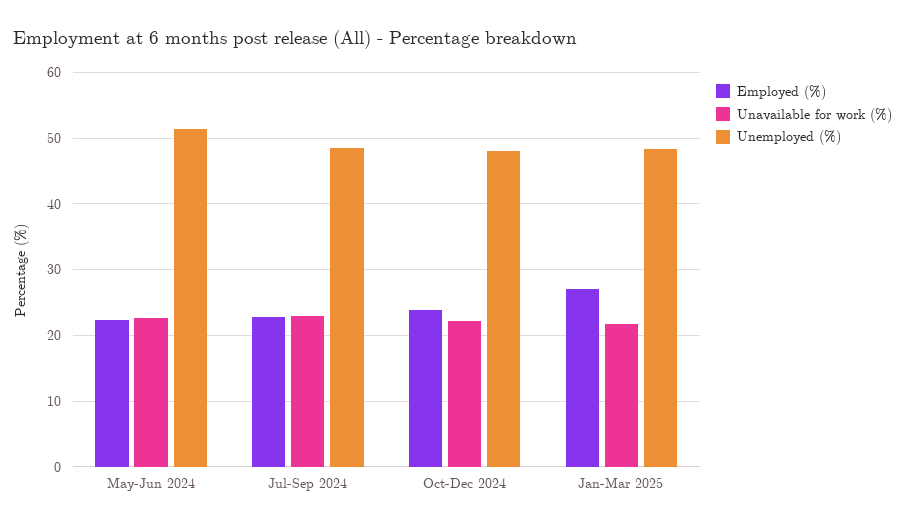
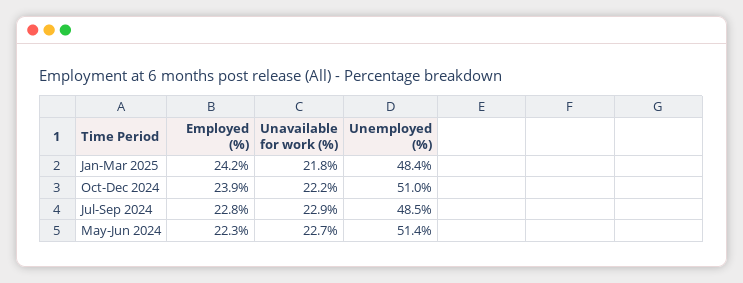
  {
    "Employed (%)": {
      "May-Jun 2024": 22.3,
      "Jul-Sep 2024": 22.8,
      "Oct-Dec 2024": 23.9,
-     "Jan-Mar 2025": 27
+     "Jan-Mar 2025": 24.2
    },
    "Unavailable for work (%)": {
      "May-Jun 2024": 22.7,
      "Jul-Sep 2024": 22.9,
      "Oct-Dec 2024": 22.2,
      "Jan-Mar 2025": 21.8
    },
    "Unemployed (%)": {
      "May-Jun 2024": 51.4,
      "Jul-Sep 2024": 48.5,
-     "Oct-Dec 2024": 48,
+     "Oct-Dec 2024": 51,
      "Jan-Mar 2025": 48.4
    }
  }

